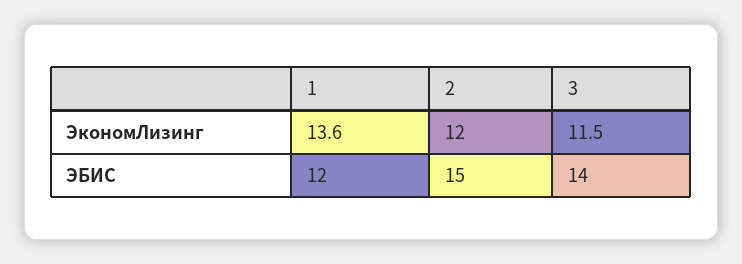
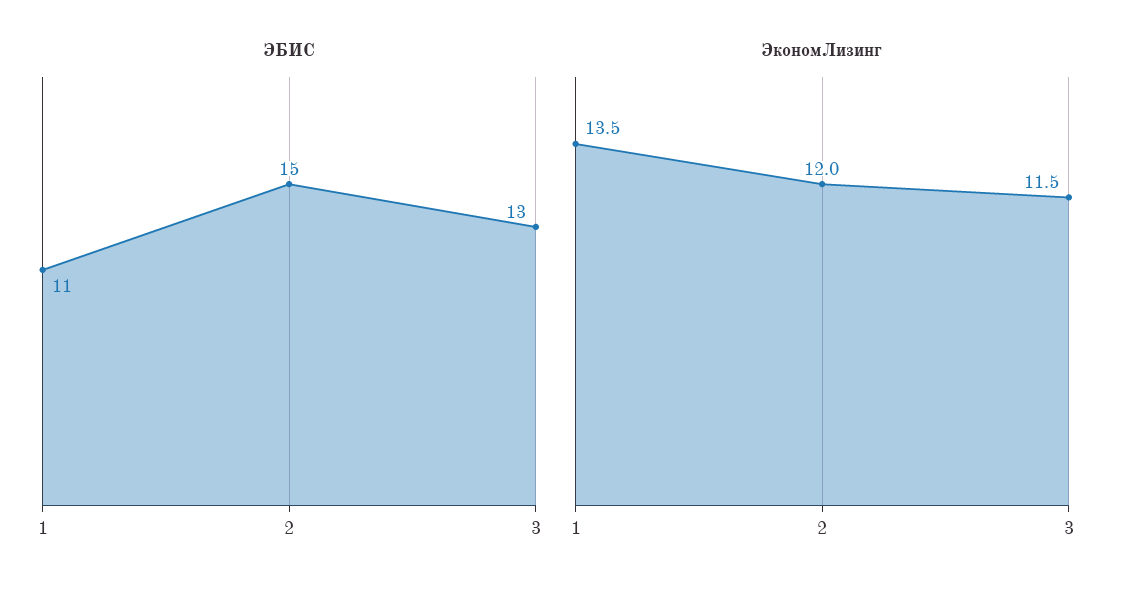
  {
    "ЭкономЛизинг": {
-     "1": 13.6,
+     "1": 13.5,
      "2": 12,
      "3": 11.5
    },
    "ЭБИС": {
-     "1": 12,
+     "1": 11,
      "2": 15,
-     "3": 14
+     "3": 13
    }
  }

